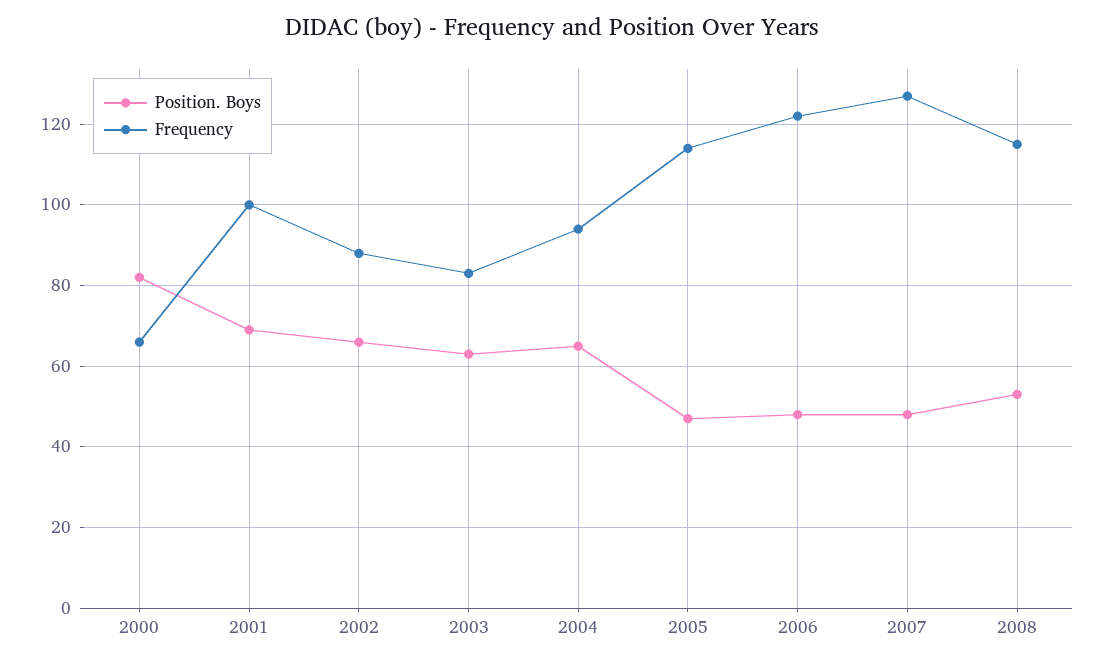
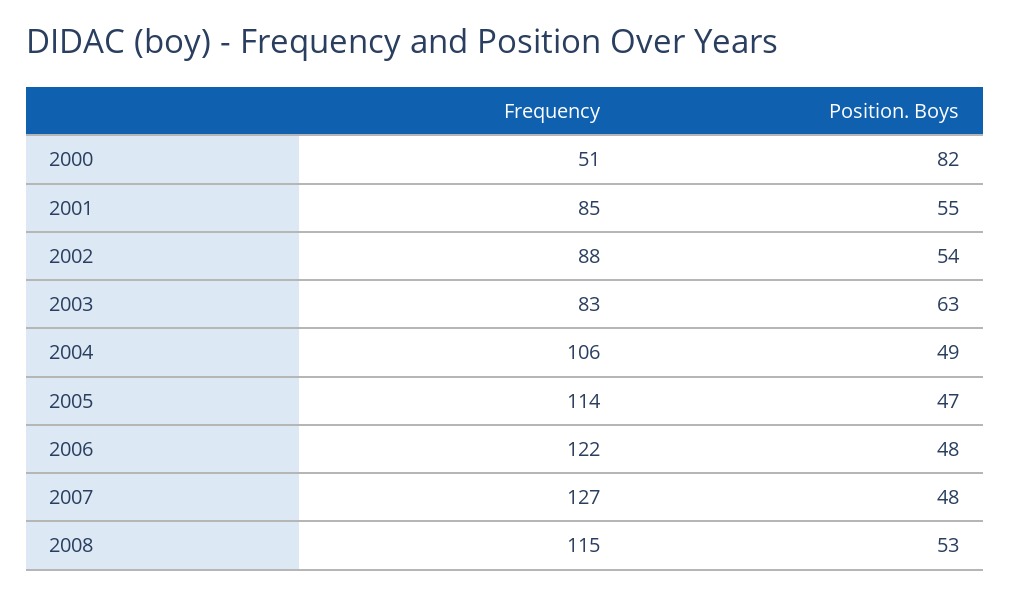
  {
    "Position. Boys": {
      "2000": 82,
-     "2001": 70,
+     "2001": 55,
-     "2002": 65,
+     "2002": 54,
      "2003": 63,
-     "2004": 65,
+     "2004": 49,
      "2005": 47,
      "2006": 48,
      "2007": 48,
      "2008": 53
    },
    "Frequency": {
-     "2000": 65,
+     "2000": 51,
-     "2001": 100,
+     "2001": 85,
      "2002": 88,
      "2003": 83,
-     "2004": 95,
+     "2004": 106,
      "2005": 114,
      "2006": 122,
      "2007": 127,
      "2008": 115
    }
  }

